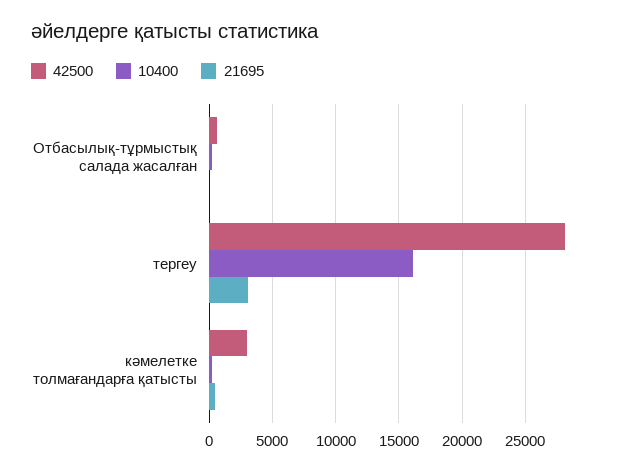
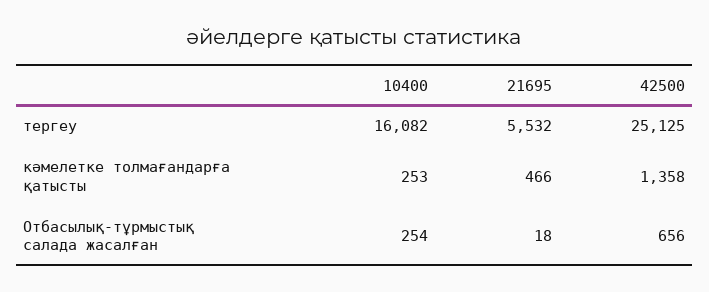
  {
    "42500": {
      "Отбасылық-тұрмыстық салада жасалған": 656,
-     "тергеу": 28000,
+     "тергеу": 25125,
-     "кәмелетке толмағандарға қатысты": 3000
+     "кәмелетке толмағандарға қатысты": 1358
    },
    "10400": {
      "Отбасылық-тұрмыстық салада жасалған": 254,
      "тергеу": 16082,
      "кәмелетке толмағандарға қатысты": 253
    },
    "21695": {
      "Отбасылық-тұрмыстық салада жасалған": 18,
-     "тергеу": 3000,
+     "тергеу": 5532,
      "кәмелетке толмағандарға қатысты": 466
    }
  }

